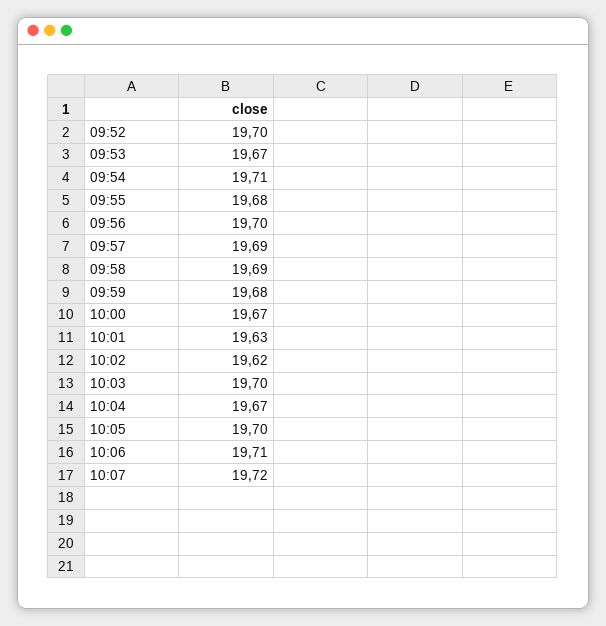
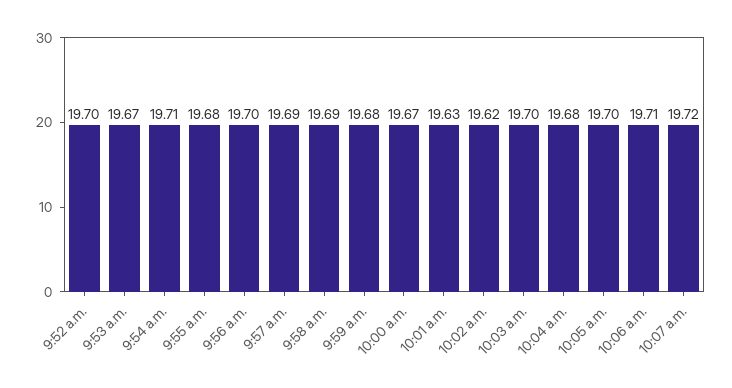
  {
    "09:52": 19.7,
    "09:53": 19.67,
    "09:54": 19.71,
    "09:55": 19.68,
    "09:56": 19.7,
    "09:57": 19.69,
    "09:58": 19.69,
    "09:59": 19.68,
    "10:00": 19.67,
    "10:01": 19.63,
    "10:02": 19.62,
    "10:03": 19.7,
-   "10:04": 19.67,
+   "10:04": 19.68,
    "10:05": 19.7,
    "10:06": 19.71,
    "10:07": 19.72
  }

